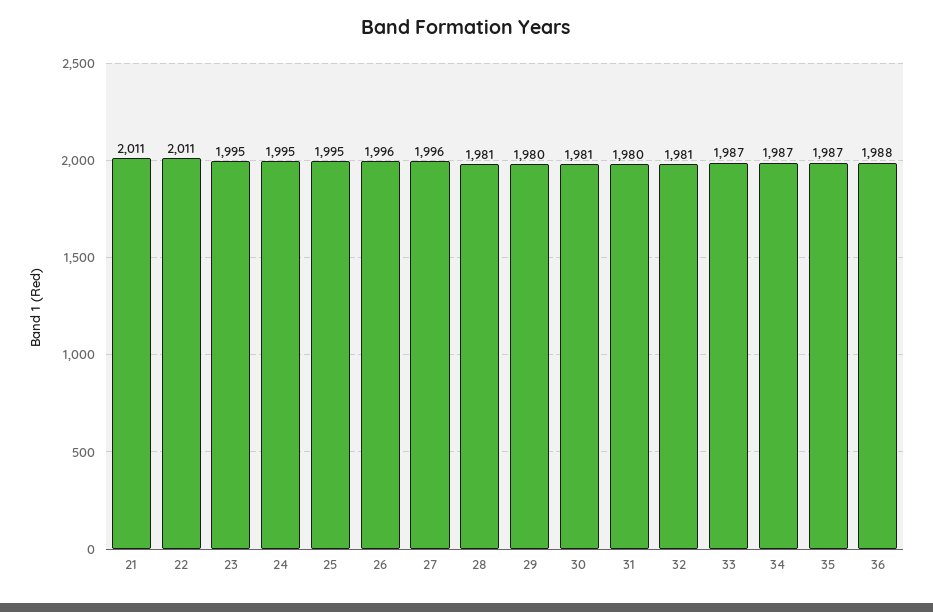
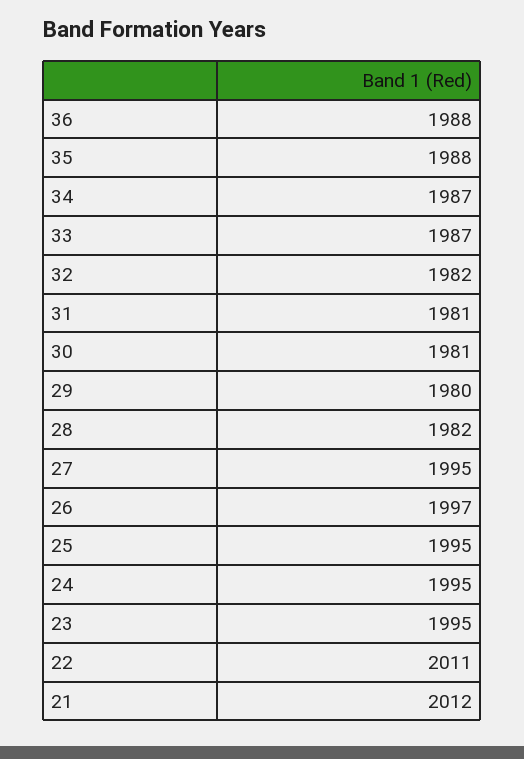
  {
-   "21": 2011,
+   "21": 2012,
    "22": 2011,
    "23": 1995,
    "24": 1995,
    "25": 1995,
-   "26": 1996,
+   "26": 1997,
-   "27": 1996,
+   "27": 1995,
-   "28": 1981,
+   "28": 1982,
    "29": 1980,
    "30": 1981,
-   "31": 1980,
+   "31": 1981,
-   "32": 1981,
+   "32": 1982,
    "33": 1987,
    "34": 1987,
-   "35": 1987,
+   "35": 1988,
    "36": 1988
  }

